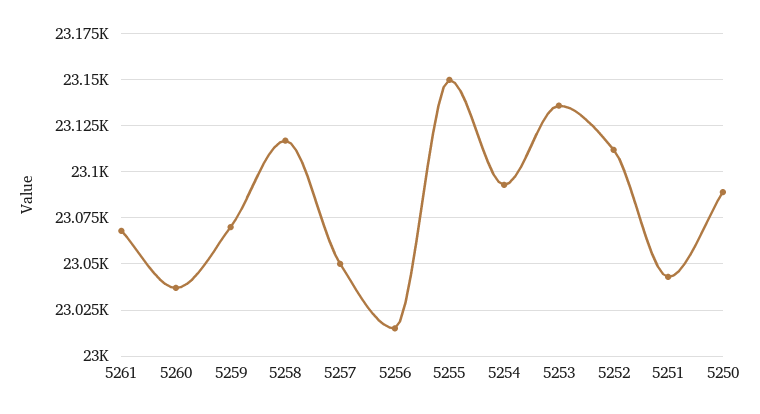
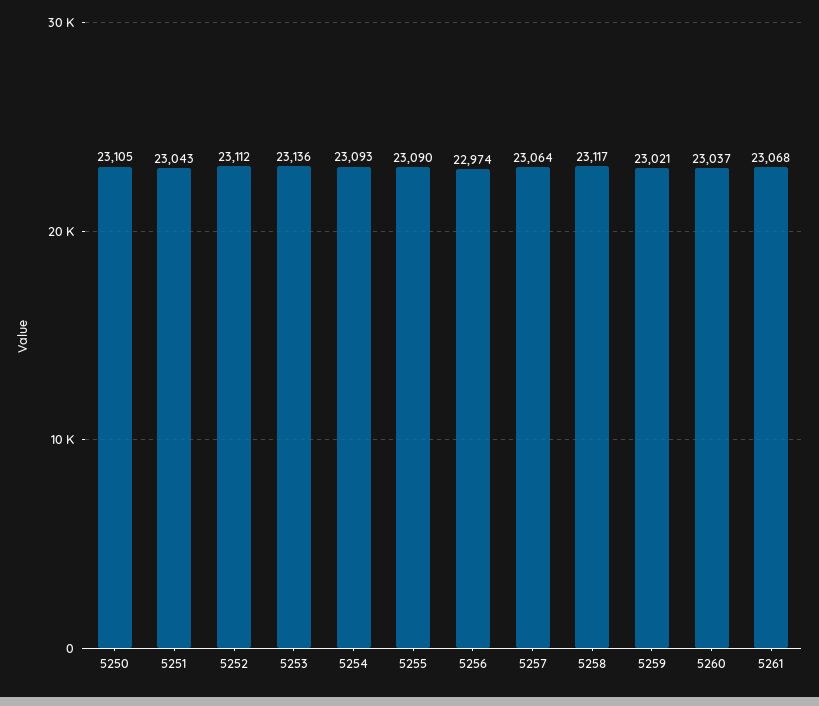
  {
    "5261": 23068,
    "5260": 23037,
-   "5259": 23070,
+   "5259": 23021,
    "5258": 23117,
-   "5257": 23050,
+   "5257": 23064,
-   "5256": 23015,
+   "5256": 22974,
-   "5255": 23150,
+   "5255": 23090,
    "5254": 23093,
    "5253": 23136,
    "5252": 23112,
    "5251": 23043,
-   "5250": 23090
+   "5250": 23105
  }

